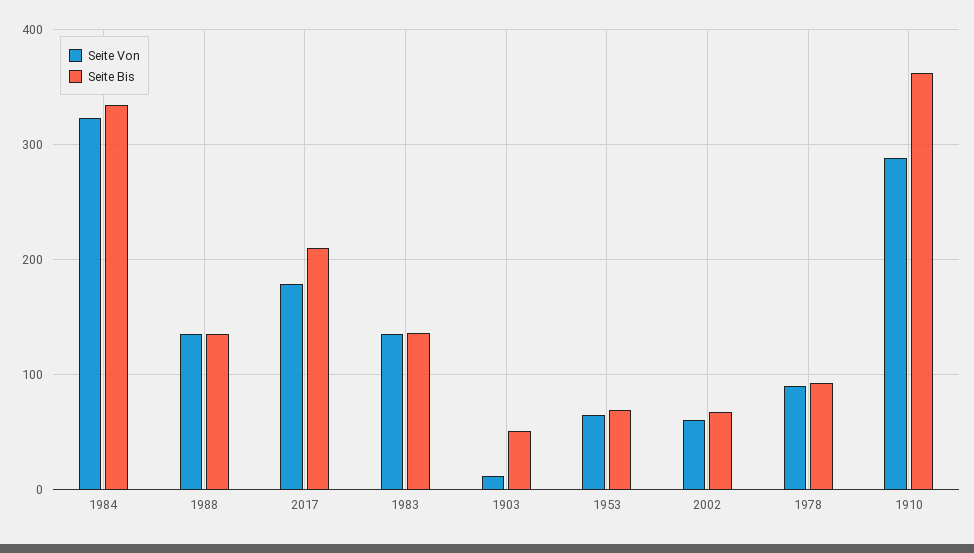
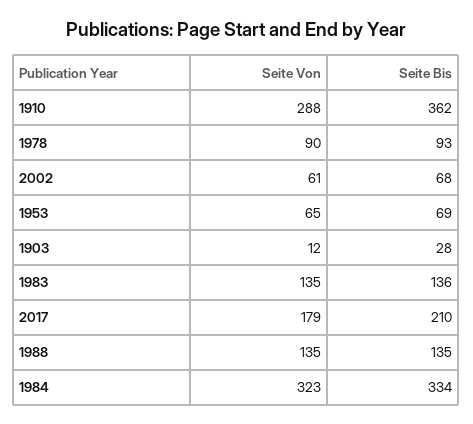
  {
    "Seite Von": {
      "1984": 323,
      "1988": 135,
      "2017": 179,
      "1983": 135,
      "1903": 12,
      "1953": 65,
      "2002": 61,
      "1978": 90,
      "1910": 288
    },
    "Seite Bis": {
      "1984": 334,
      "1988": 135,
      "2017": 210,
      "1983": 136,
-     "1903": 50,
+     "1903": 28,
      "1953": 69,
      "2002": 68,
      "1978": 93,
      "1910": 362
    }
  }

